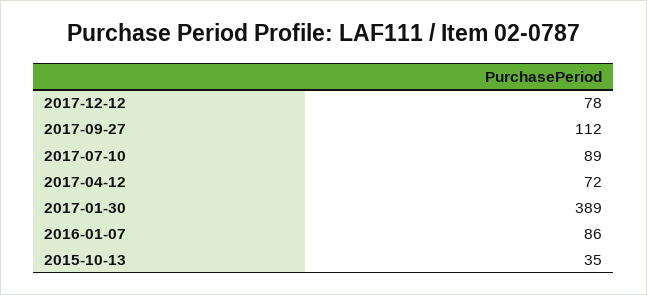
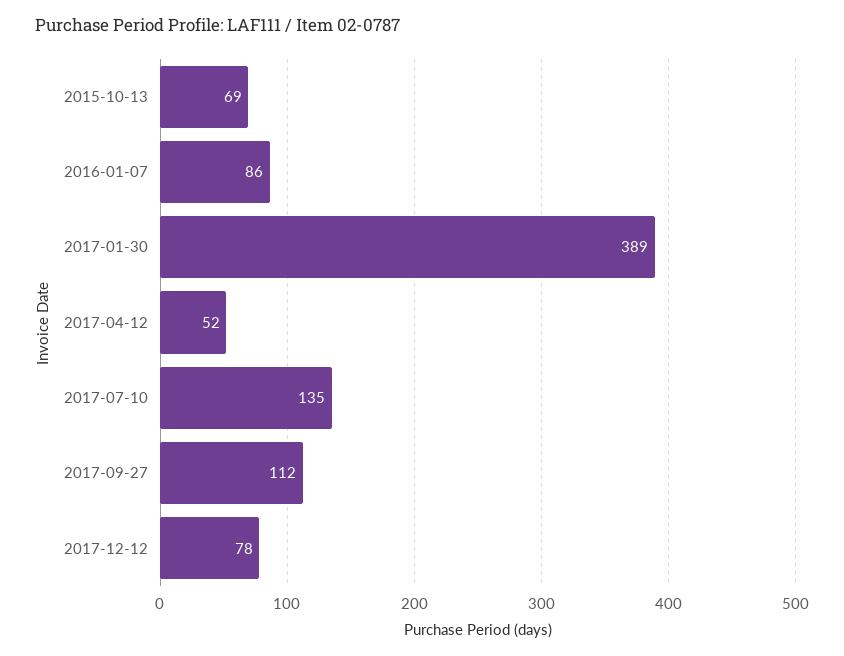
  {
    "2017-12-12": 78,
    "2017-09-27": 112,
-   "2017-07-10": 89,
+   "2017-07-10": 135,
-   "2017-04-12": 72,
+   "2017-04-12": 52,
    "2017-01-30": 389,
    "2016-01-07": 86,
-   "2015-10-13": 35
+   "2015-10-13": 69
  }

